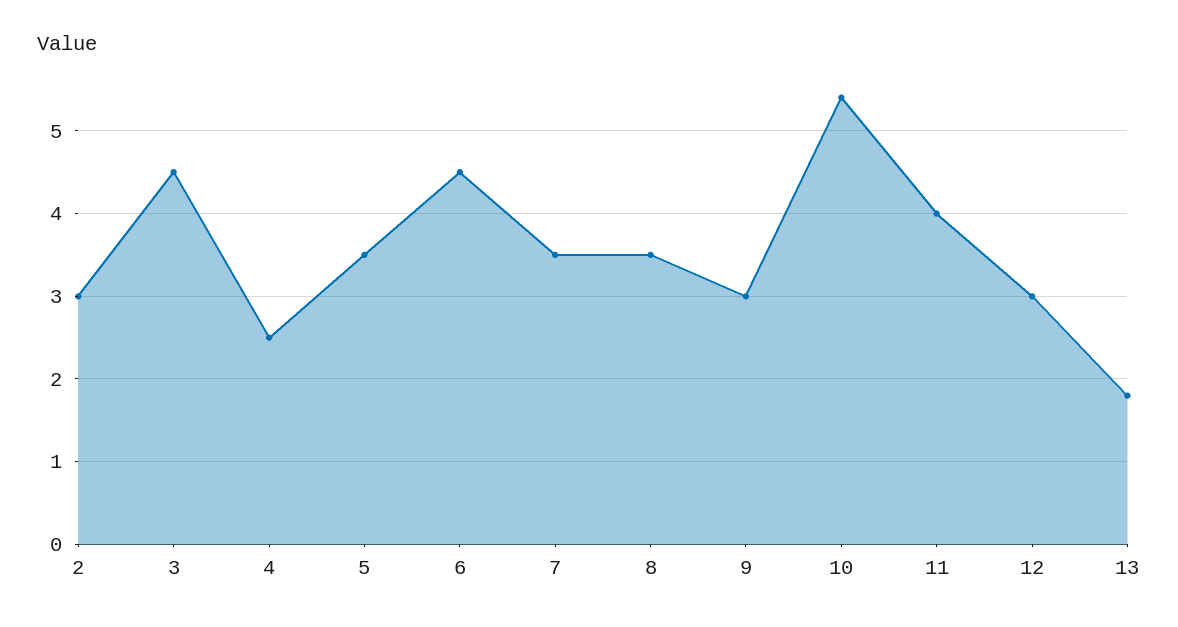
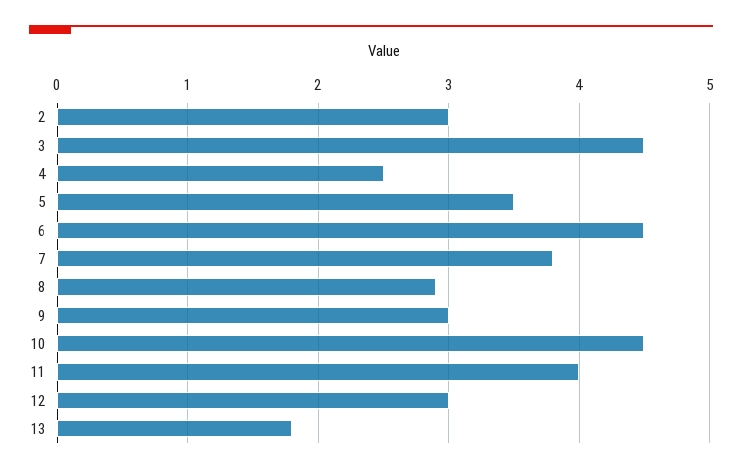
  {
    "2": 3,
    "3": 4.5,
    "4": 2.5,
    "5": 3.5,
    "6": 4.5,
-   "7": 3.5,
+   "7": 3.8,
-   "8": 3.5,
+   "8": 2.9,
    "9": 3,
-   "10": 5.4,
+   "10": 4.5,
    "11": 4,
    "12": 3,
    "13": 1.8
  }

